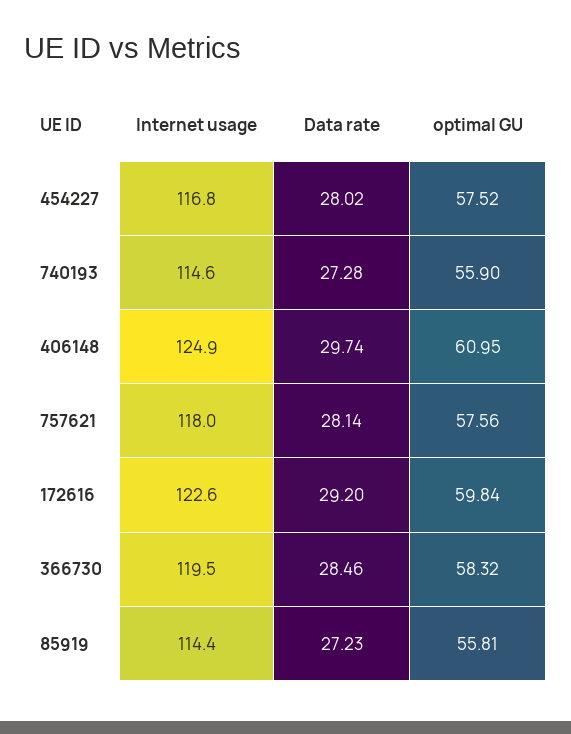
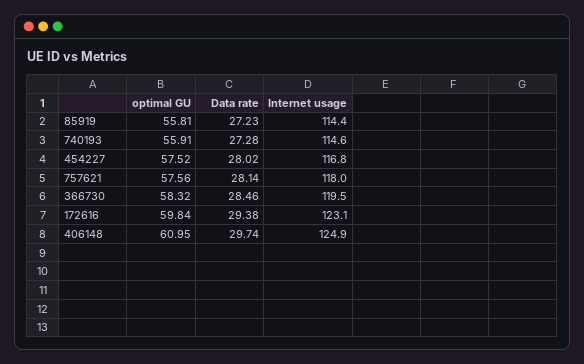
  {
    "Internet usage": {
      "454227": 116.8,
      "740193": 114.6,
      "406148": 124.9,
      "757621": 118,
-     "172616": 122.6,
+     "172616": 123.1,
      "366730": 119.5,
      "85919": 114.4
    },
    "Data rate": {
      "454227": 28.02,
      "740193": 27.28,
      "406148": 29.74,
      "757621": 28.14,
-     "172616": 29.2,
+     "172616": 29.38,
      "366730": 28.46,
      "85919": 27.23
    },
    "optimal GU": {
      "454227": 57.52,
-     "740193": 55.9,
+     "740193": 55.91,
      "406148": 60.95,
      "757621": 57.56,
      "172616": 59.84,
      "366730": 58.32,
      "85919": 55.81
    }
  }

